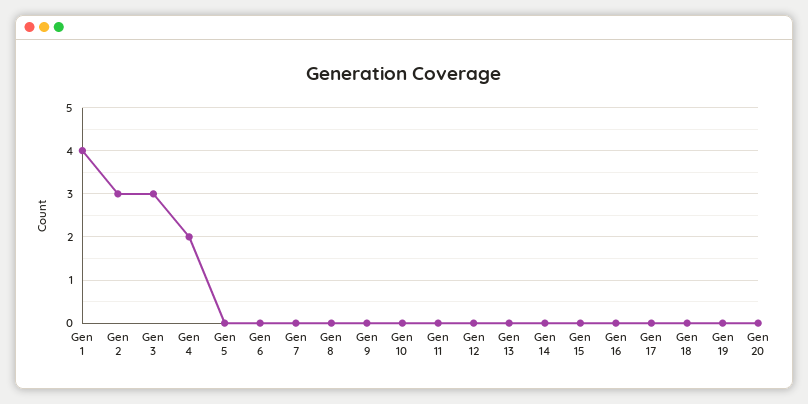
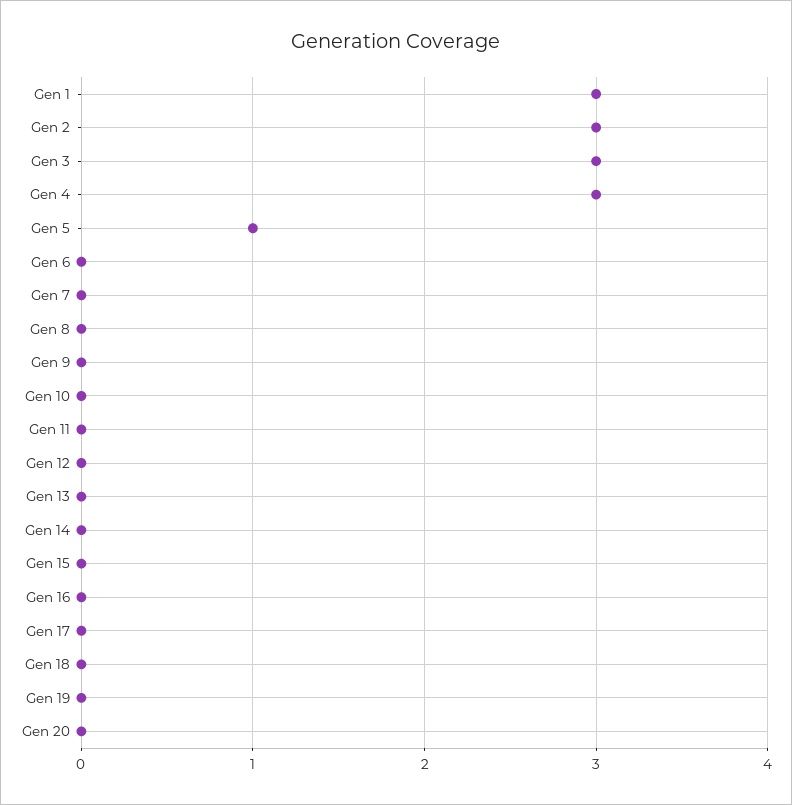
  {
-   "Gen 1": 4,
+   "Gen 1": 3,
    "Gen 2": 3,
    "Gen 3": 3,
-   "Gen 4": 2,
+   "Gen 4": 3,
-   "Gen 5": 0,
+   "Gen 5": 1,
    "Gen 6": 0,
    "Gen 7": 0,
    "Gen 8": 0,
    "Gen 9": 0,
    "Gen 10": 0,
    "Gen 11": 0,
    "Gen 12": 0,
    "Gen 13": 0,
    "Gen 14": 0,
    "Gen 15": 0,
    "Gen 16": 0,
    "Gen 17": 0,
    "Gen 18": 0,
    "Gen 19": 0,
    "Gen 20": 0
  }

